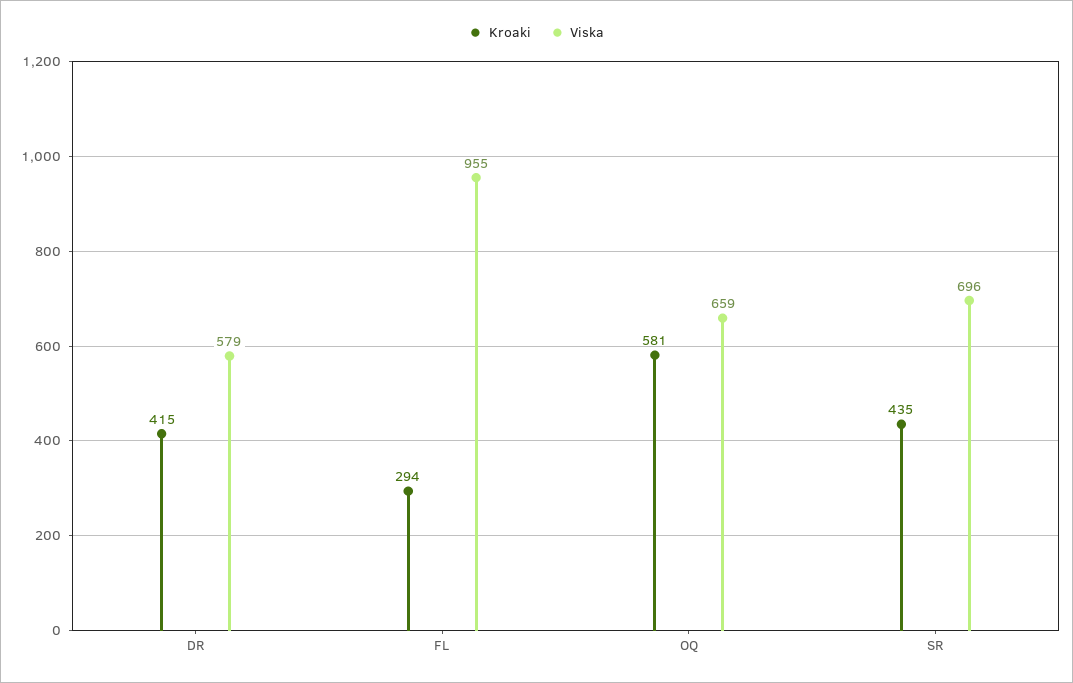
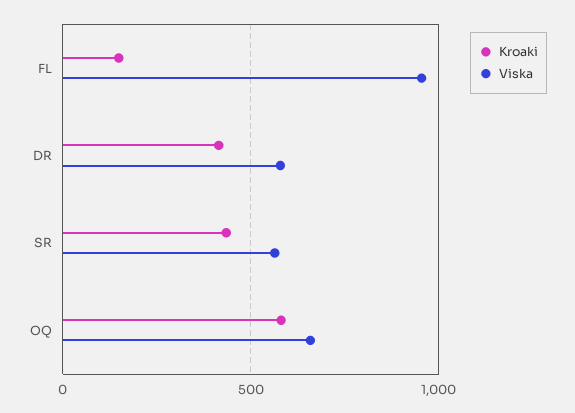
  {
    "Kroaki": {
      "DR": 415,
-     "FL": 294,
+     "FL": 150,
      "OQ": 581,
      "SR": 435
    },
    "Viska": {
      "DR": 579,
      "FL": 955,
      "OQ": 659,
-     "SR": 696
+     "SR": 550
    }
  }

